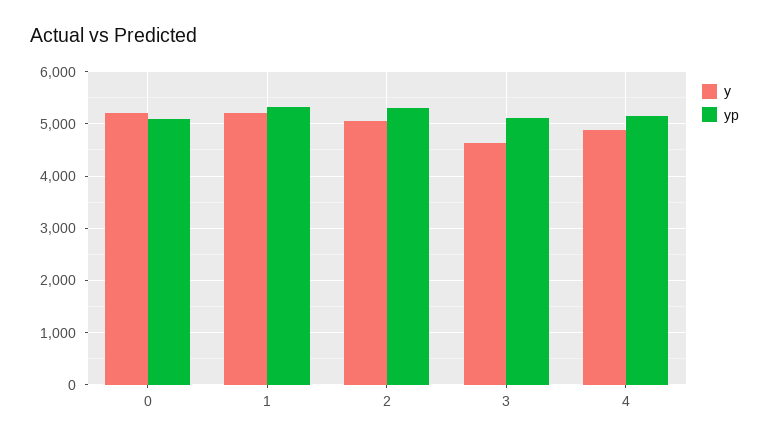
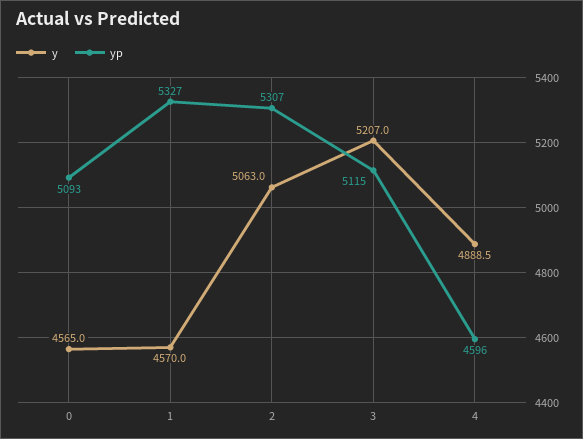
  {
    "y": {
-     "0": 5200,
+     "0": 4565,
-     "1": 5200,
+     "1": 4570,
      "2": 5063,
-     "3": 4600,
+     "3": 5207,
      "4": 4888.5
    },
    "yp": {
      "0": 5093,
      "1": 5327,
      "2": 5307,
      "3": 5115,
-     "4": 5200
+     "4": 4596
    }
  }

